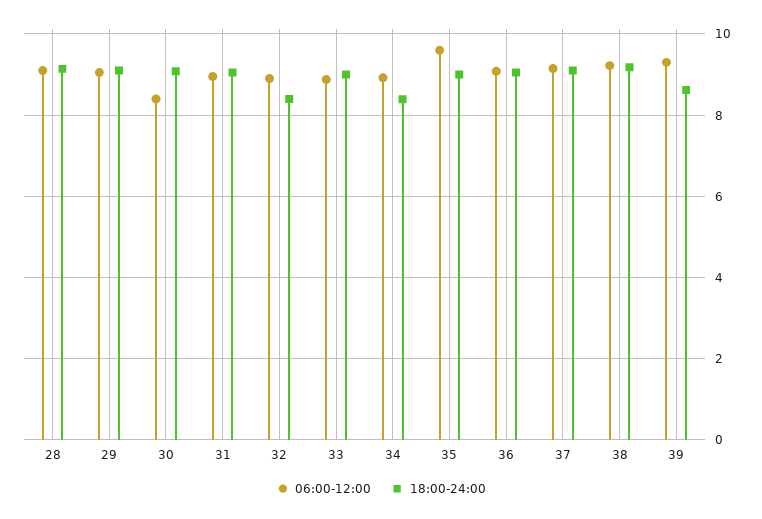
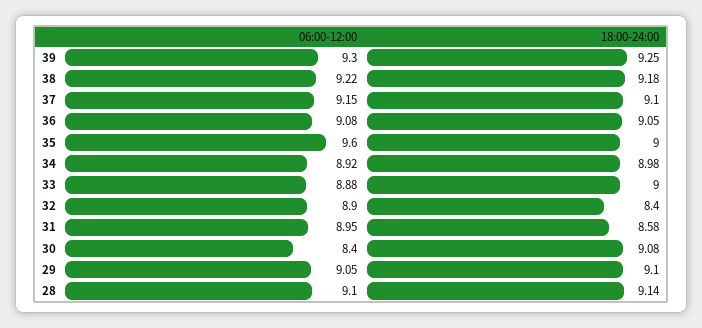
  {
    "06:00-12:00": {
      "28": 9.1,
      "29": 9.05,
      "30": 8.4,
      "31": 8.95,
      "32": 8.9,
      "33": 8.88,
      "34": 8.92,
      "35": 9.6,
      "36": 9.08,
      "37": 9.15,
      "38": 9.22,
      "39": 9.3
    },
    "18:00-24:00": {
      "28": 9.14,
      "29": 9.1,
      "30": 9.08,
-     "31": 9,
+     "31": 8.58,
      "32": 8.4,
      "33": 9,
-     "34": 8.4,
+     "34": 8.98,
      "35": 9,
      "36": 9.05,
      "37": 9.1,
      "38": 9.18,
-     "39": 8.6
+     "39": 9.25
    }
  }

